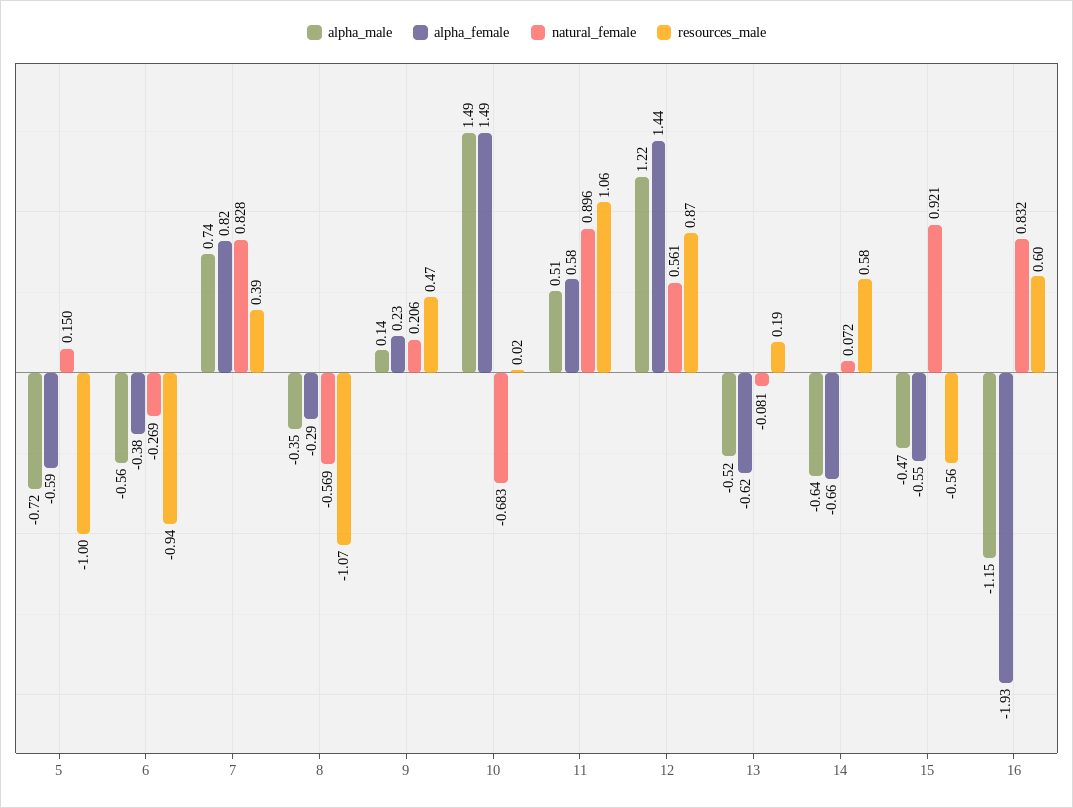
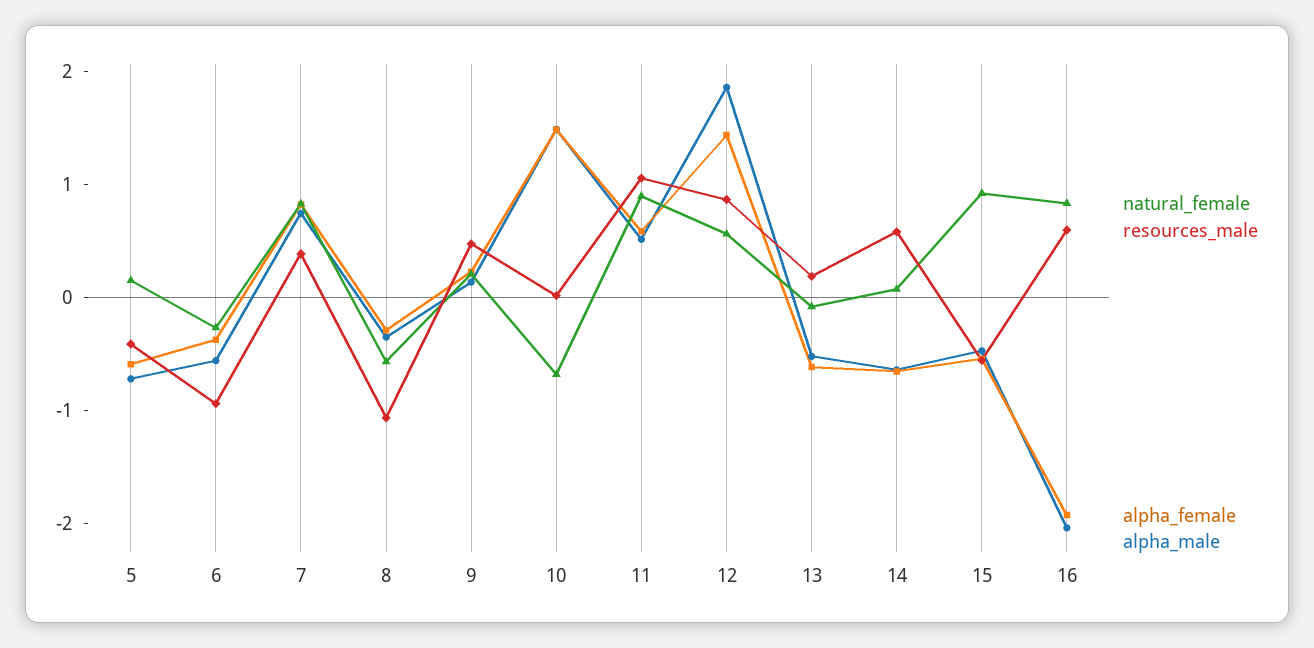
  {
    "alpha_male": {
      "5": -0.72,
      "6": -0.56,
      "7": 0.74,
      "8": -0.35,
      "9": 0.14,
      "10": 1.49,
      "11": 0.51,
-     "12": 1.22,
+     "12": 1.8,
      "13": -0.52,
      "14": -0.64,
      "15": -0.47,
-     "16": -1.15
+     "16": -2
    },
    "alpha_female": {
      "5": -0.59,
      "6": -0.38,
      "7": 0.82,
      "8": -0.29,
      "9": 0.23,
      "10": 1.49,
      "11": 0.58,
      "12": 1.44,
      "13": -0.62,
      "14": -0.66,
      "15": -0.55,
      "16": -1.93
    },
    "natural_female": {
      "5": 0.15,
      "6": -0.269,
      "7": 0.828,
      "8": -0.569,
      "9": 0.206,
      "10": -0.683,
      "11": 0.896,
      "12": 0.561,
      "13": -0.081,
      "14": 0.072,
      "15": 0.921,
      "16": 0.832
    },
    "resources_male": {
-     "5": -1,
+     "5": -0.4,
      "6": -0.94,
      "7": 0.39,
      "8": -1.07,
      "9": 0.47,
      "10": 0.02,
      "11": 1.06,
      "12": 0.87,
      "13": 0.19,
      "14": 0.58,
      "15": -0.56,
      "16": 0.6
    }
  }

